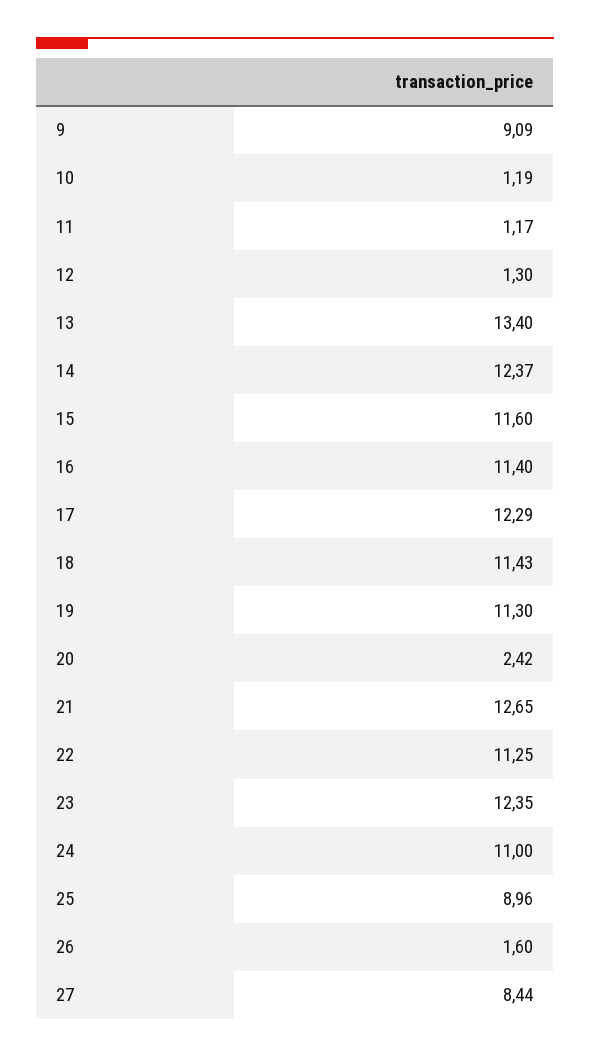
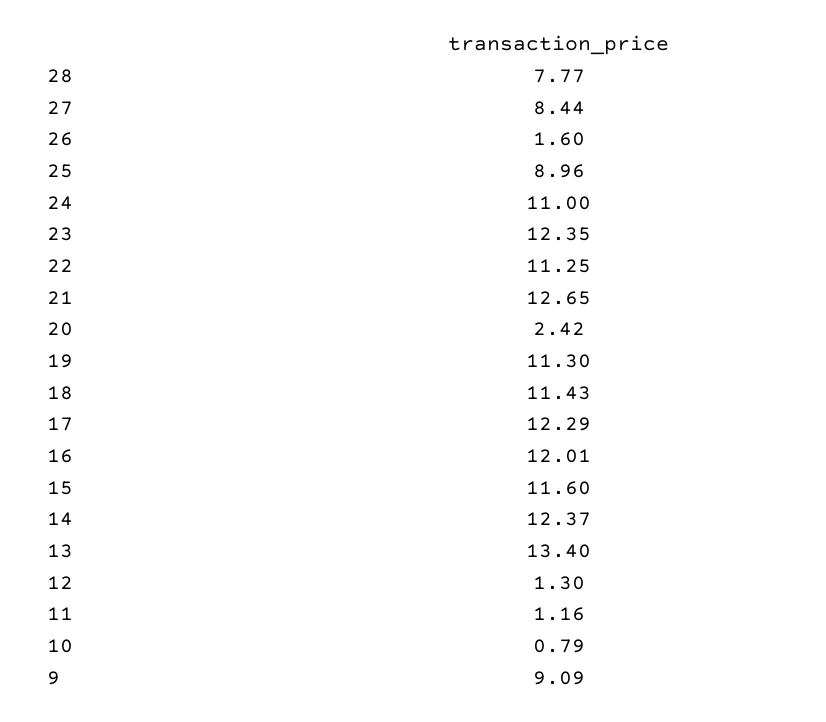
  {
    "9": 9.09,
-   "10": 1.19,
+   "10": 0.79,
-   "11": 1.17,
+   "11": 1.16,
    "12": 1.3,
    "13": 13.4,
    "14": 12.37,
    "15": 11.6,
-   "16": 11.4,
+   "16": 12.01,
    "17": 12.29,
    "18": 11.43,
    "19": 11.3,
    "20": 2.42,
    "21": 12.65,
    "22": 11.25,
    "23": 12.35,
    "24": 11,
    "25": 8.96,
    "26": 1.6,
-   "27": 8.44
+   "27": 8.44,
+   "28": 7.77
  }

